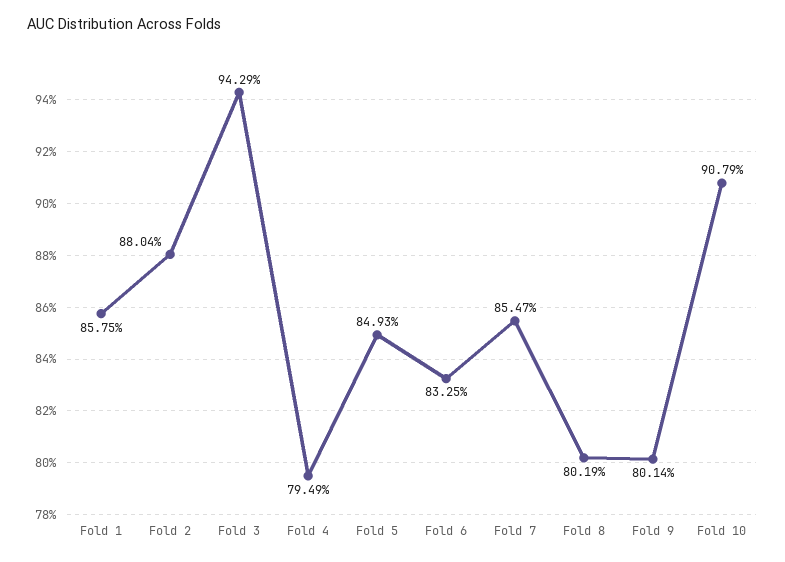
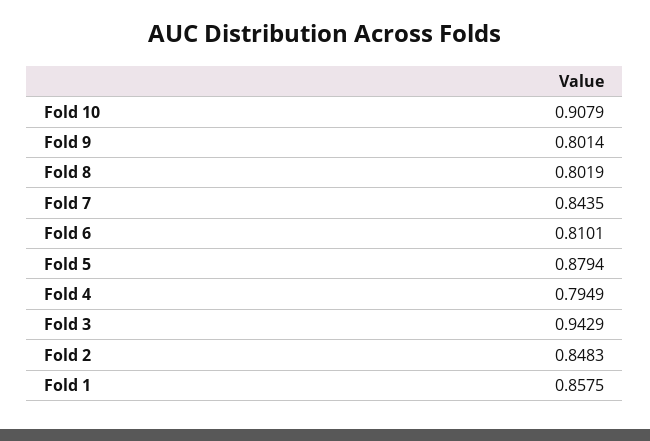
  {
    "Fold 1": 0.8575,
-   "Fold 2": 0.8804,
+   "Fold 2": 0.8483,
    "Fold 3": 0.9429,
    "Fold 4": 0.7949,
-   "Fold 5": 0.8493,
+   "Fold 5": 0.8794,
-   "Fold 6": 0.8325,
+   "Fold 6": 0.8101,
-   "Fold 7": 0.8547,
+   "Fold 7": 0.8435,
    "Fold 8": 0.8019,
    "Fold 9": 0.8014,
    "Fold 10": 0.9079
  }

